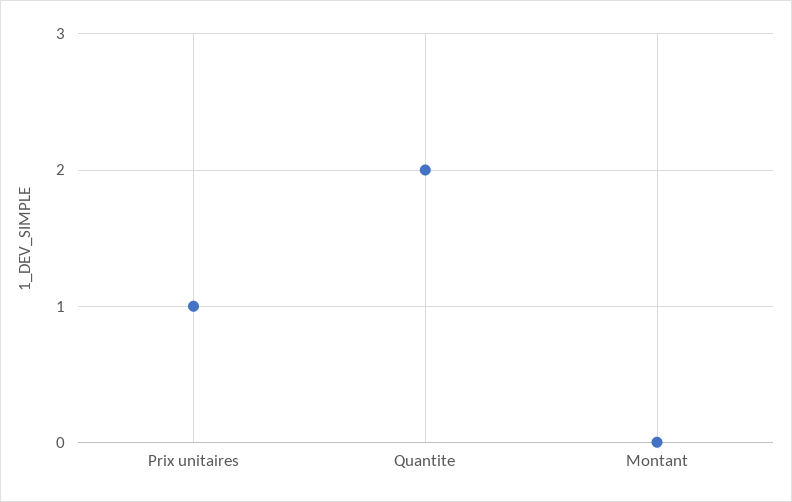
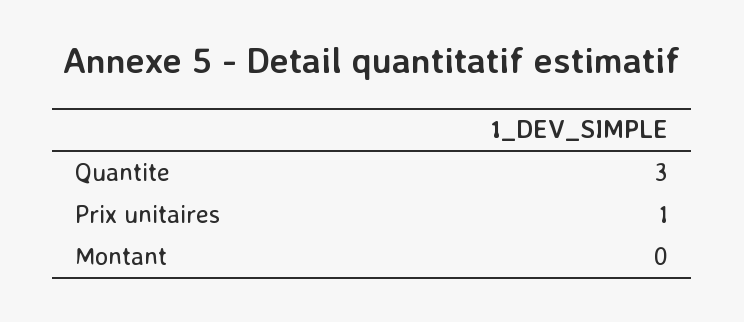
  {
    "Prix unitaires": 1,
-   "Quantite": 2,
+   "Quantite": 3,
    "Montant": 0
  }

